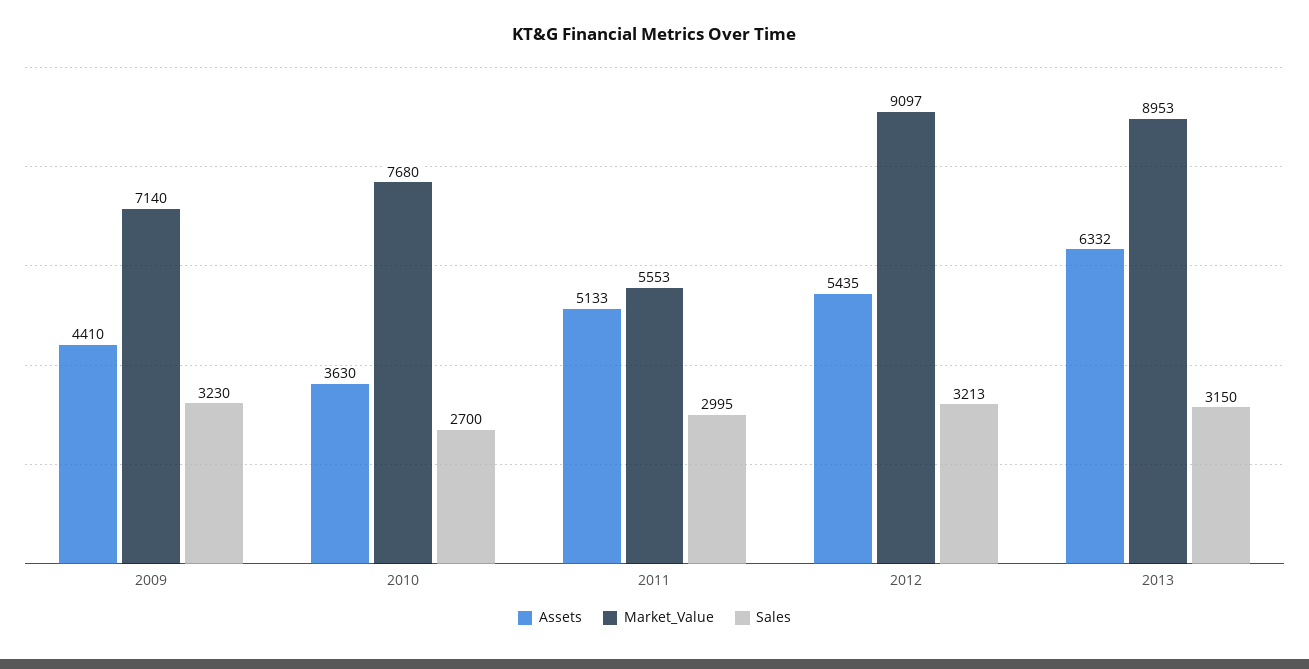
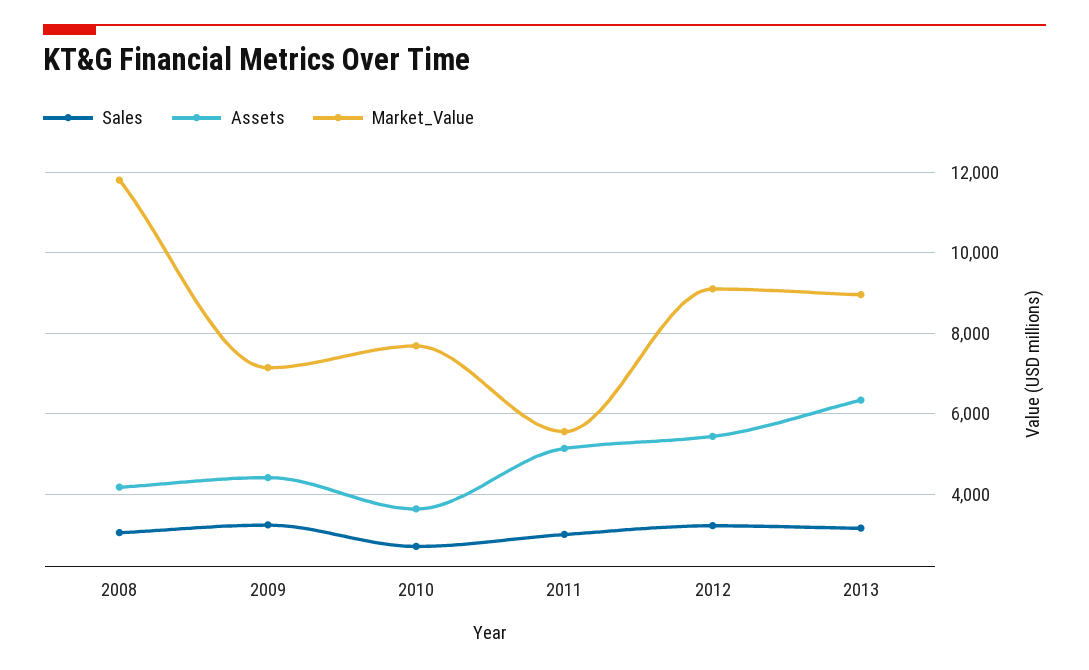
  {
    "Assets": {
      "2009": 4410,
      "2010": 3630,
      "2011": 5133,
      "2012": 5435,
-     "2013": 6332
+     "2013": 6332,
+     "2008": 4200
    },
    "Market_Value": {
      "2009": 7140,
      "2010": 7680,
      "2011": 5553,
      "2012": 9097,
-     "2013": 8953
+     "2013": 8953,
+     "2008": 11800
    },
    "Sales": {
      "2009": 3230,
      "2010": 2700,
      "2011": 2995,
      "2012": 3213,
-     "2013": 3150
+     "2013": 3150,
+     "2008": 3000
    }
  }

